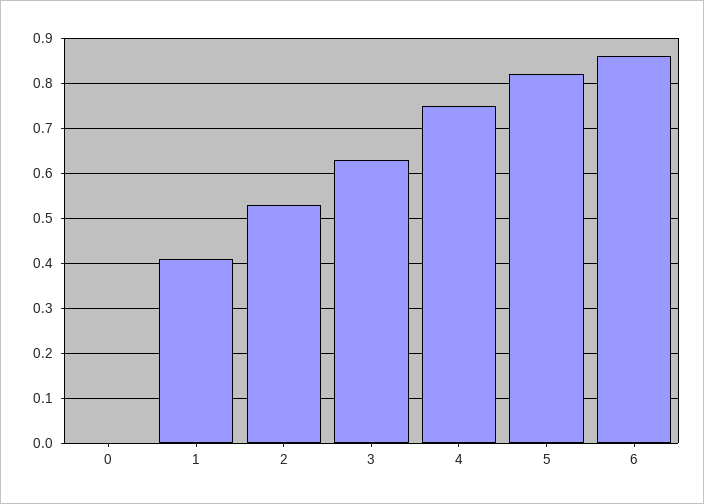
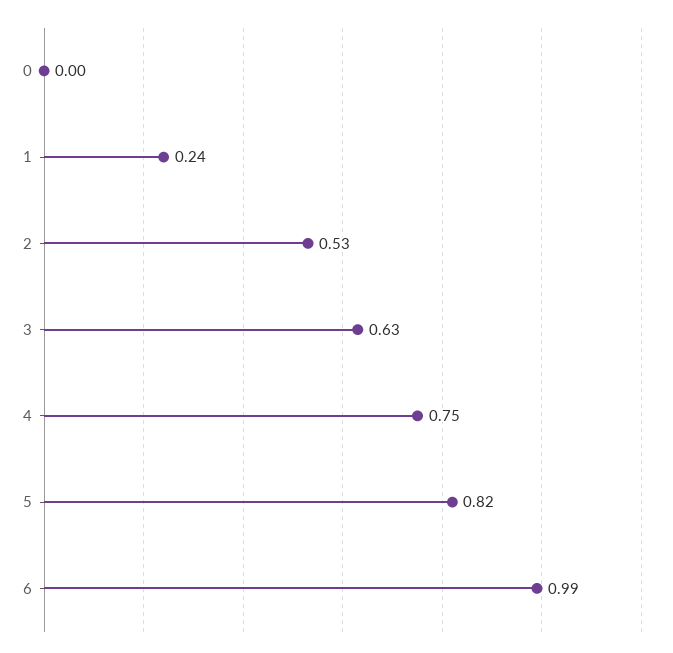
  {
    "0": 0,
-   "1": 0.4,
+   "1": 0.24,
    "2": 0.53,
    "3": 0.63,
    "4": 0.75,
    "5": 0.82,
-   "6": 0.85
+   "6": 0.99
  }

